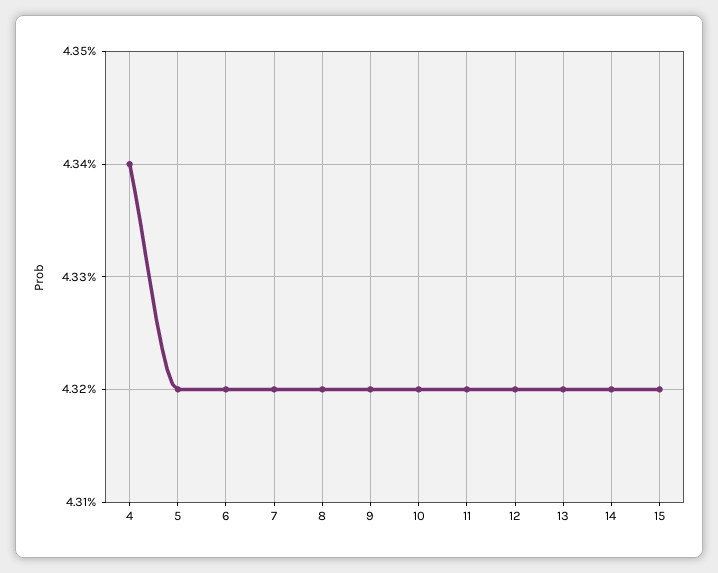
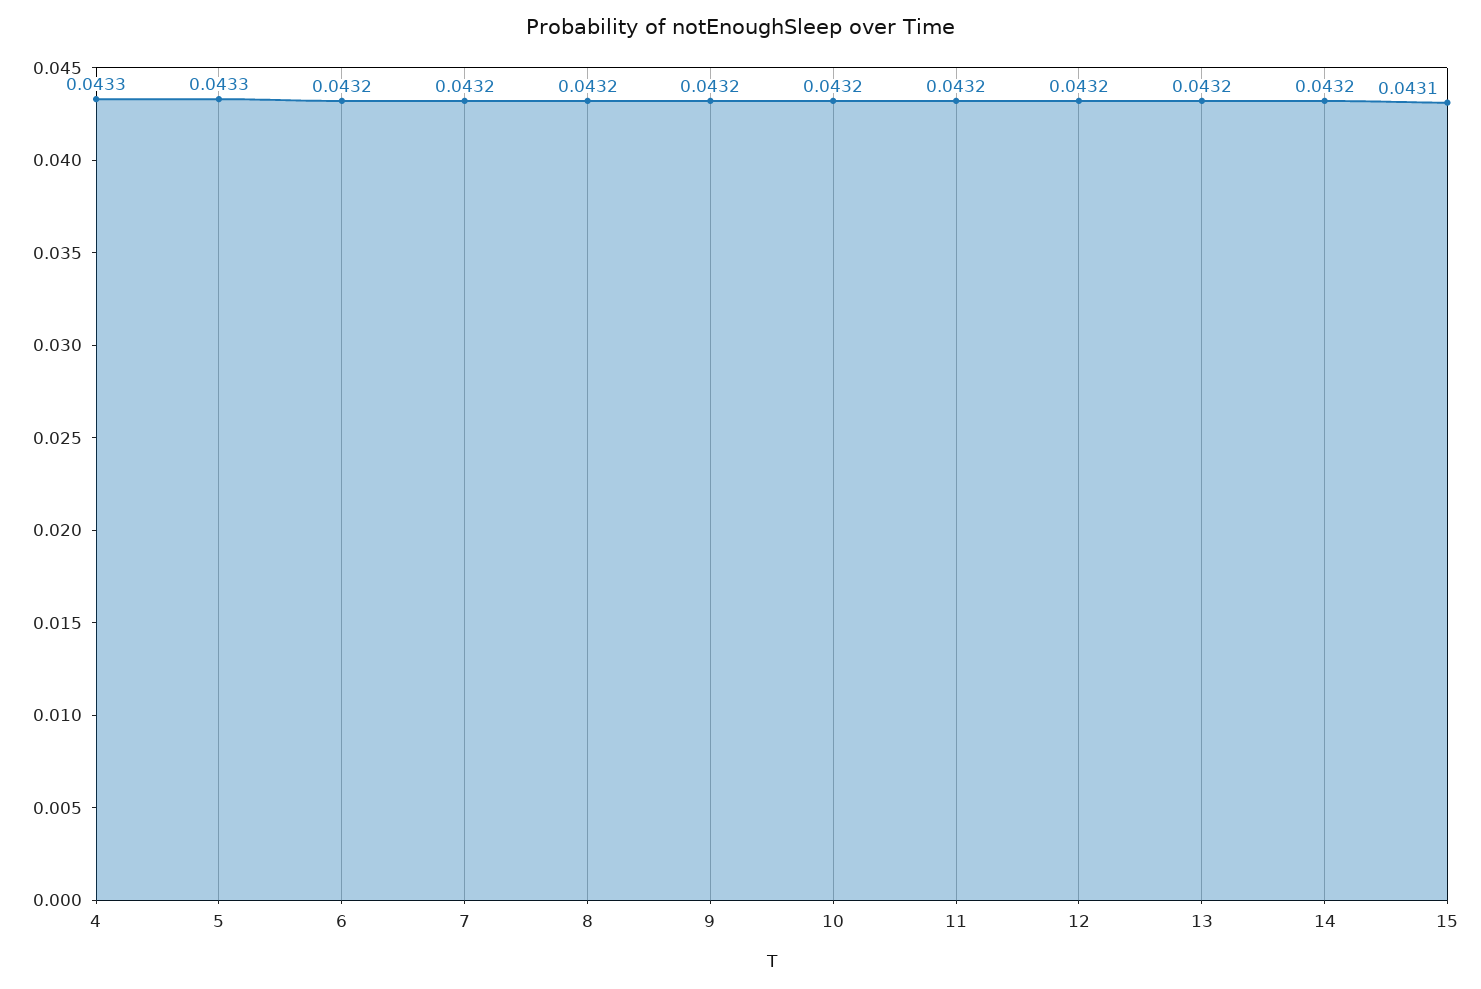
  {
-   "4": 0.0434,
+   "4": 0.0433,
-   "5": 0.0432,
+   "5": 0.0433,
    "6": 0.0432,
    "7": 0.0432,
    "8": 0.0432,
    "9": 0.0432,
    "10": 0.0432,
    "11": 0.0432,
    "12": 0.0432,
    "13": 0.0432,
    "14": 0.0432,
-   "15": 0.0432
+   "15": 0.0431
  }

